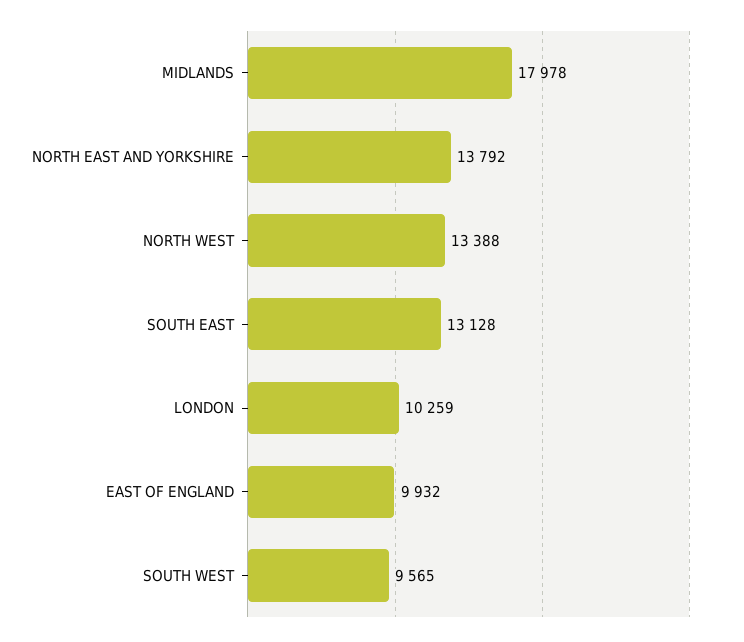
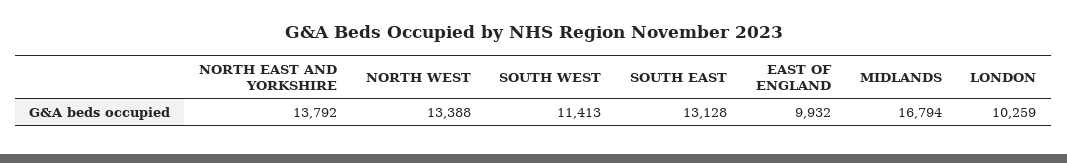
  {
-   "MIDLANDS": 17978,
+   "MIDLANDS": 16794,
    "NORTH EAST AND YORKSHIRE": 13792,
    "NORTH WEST": 13388,
    "SOUTH EAST": 13128,
    "LONDON": 10259,
    "EAST OF ENGLAND": 9932,
-   "SOUTH WEST": 9565
+   "SOUTH WEST": 11413
  }

